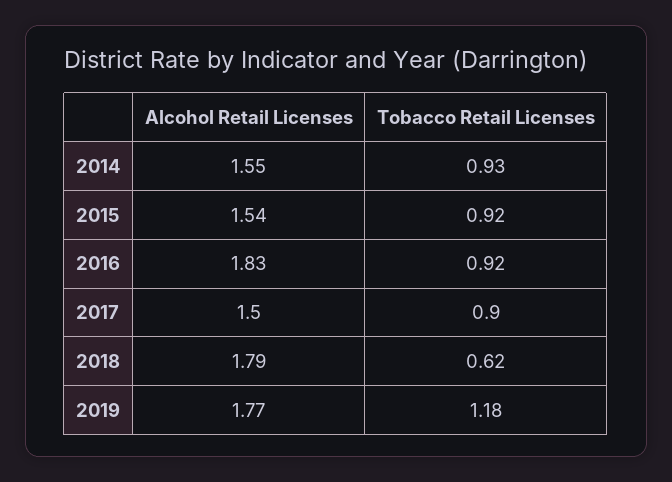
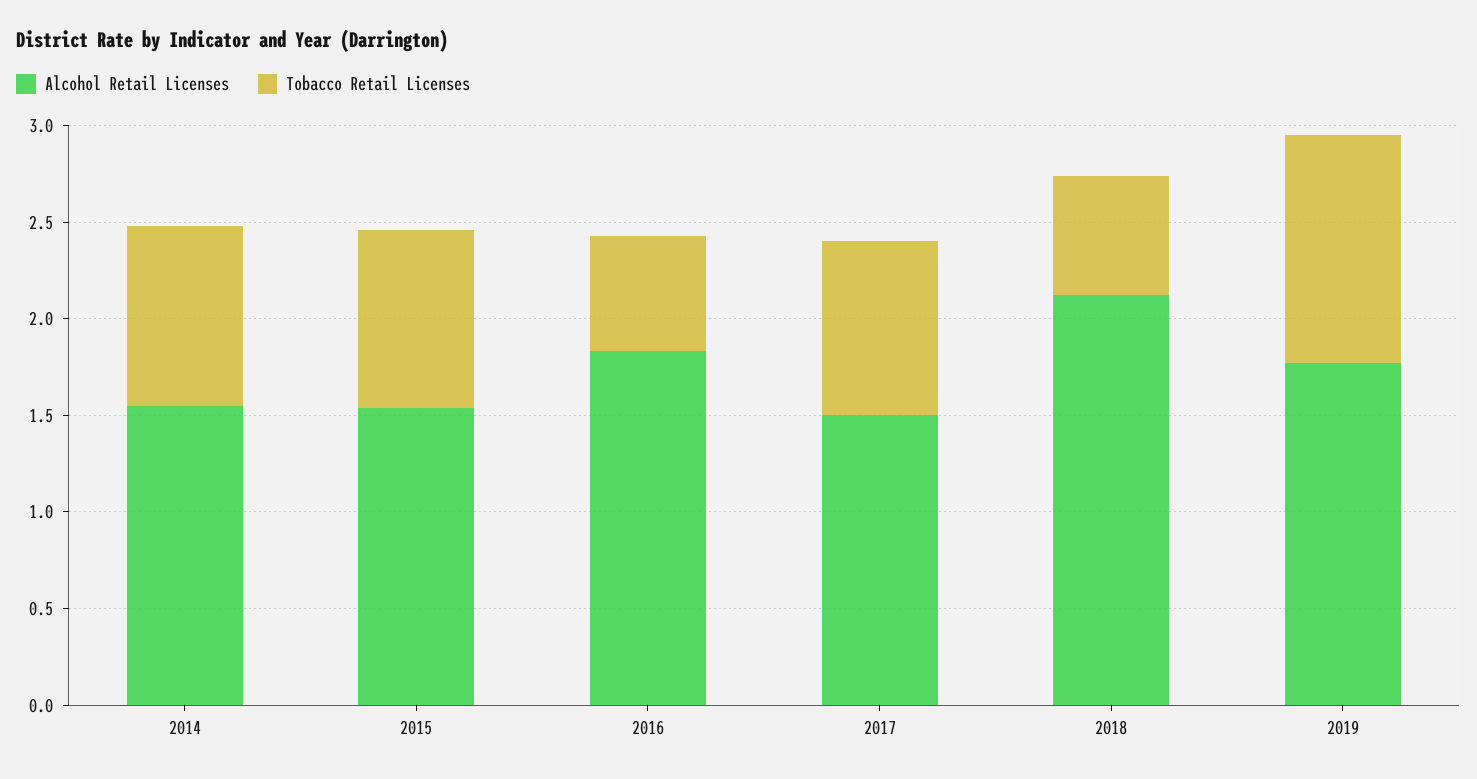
  {
    "Alcohol Retail Licenses": {
      "2014": 1.55,
      "2015": 1.54,
      "2016": 1.83,
      "2017": 1.5,
-     "2018": 1.79,
+     "2018": 2.1,
      "2019": 1.77
    },
    "Tobacco Retail Licenses": {
      "2014": 0.93,
      "2015": 0.92,
-     "2016": 0.92,
+     "2016": 0.6,
      "2017": 0.9,
      "2018": 0.62,
      "2019": 1.18
    }
  }

